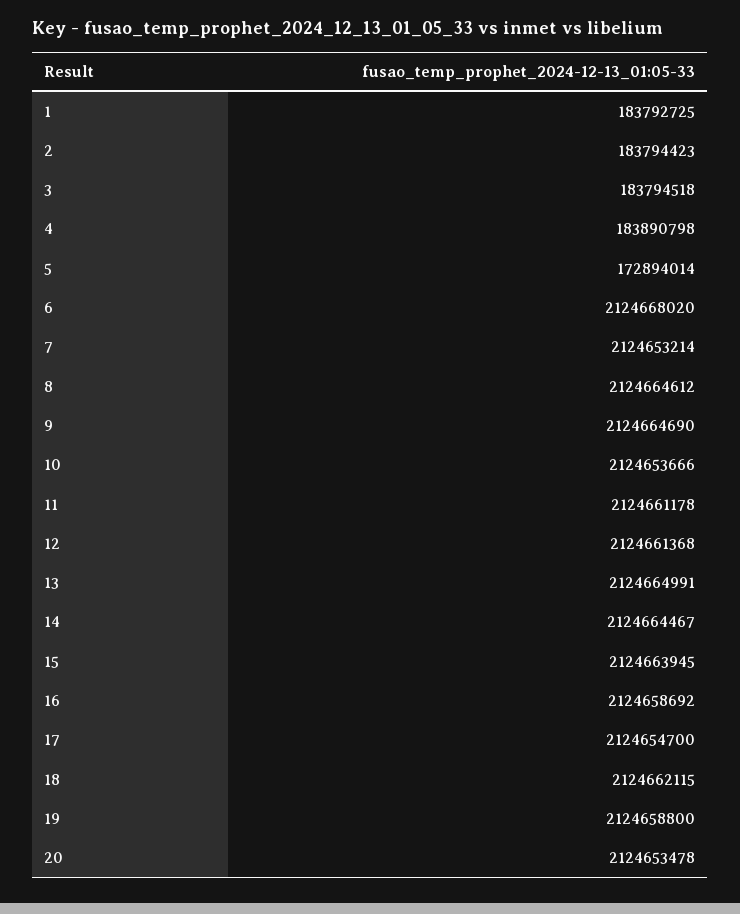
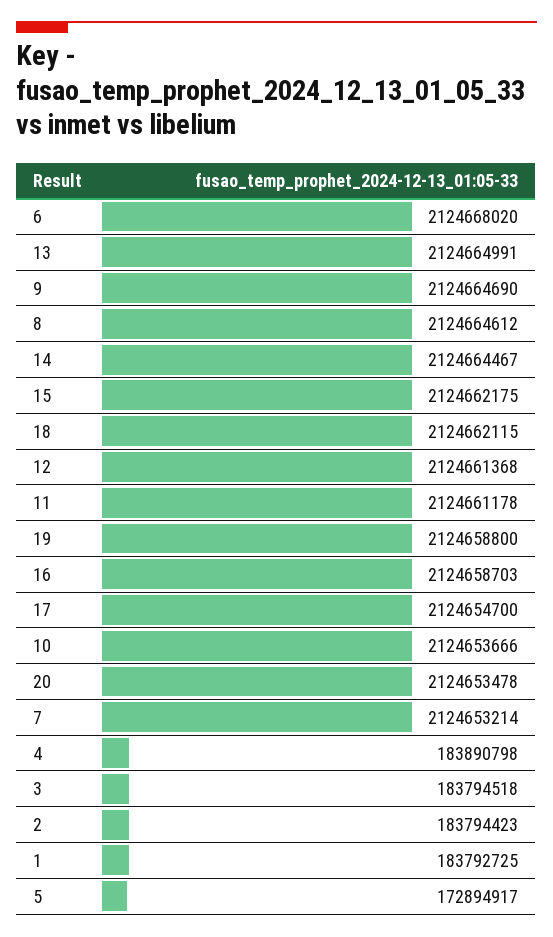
  {
    "1": 183792725,
    "2": 183794423,
    "3": 183794518,
    "4": 183890798,
-   "5": 172894014,
+   "5": 172894917,
    "6": 2124668020,
    "7": 2124653214,
    "8": 2124664612,
    "9": 2124664690,
    "10": 2124653666,
    "11": 2124661178,
    "12": 2124661368,
    "13": 2124664991,
    "14": 2124664467,
-   "15": 2124663945,
+   "15": 2124662175,
-   "16": 2124658692,
+   "16": 2124658703,
    "17": 2124654700,
    "18": 2124662115,
    "19": 2124658800,
    "20": 2124653478
  }

